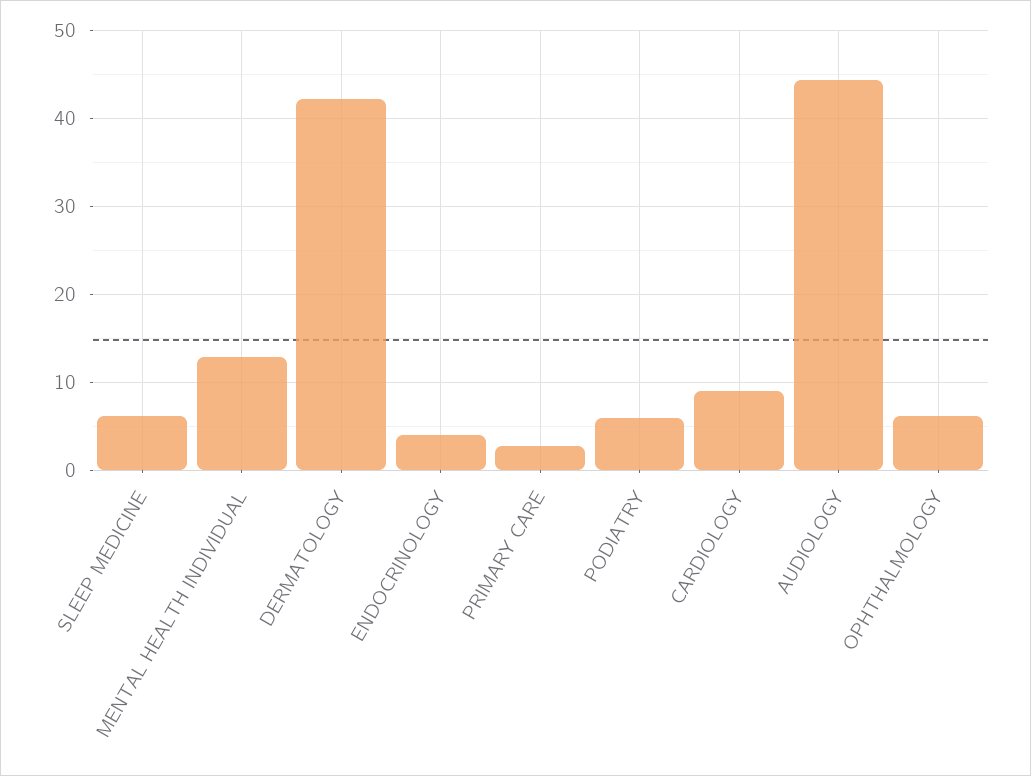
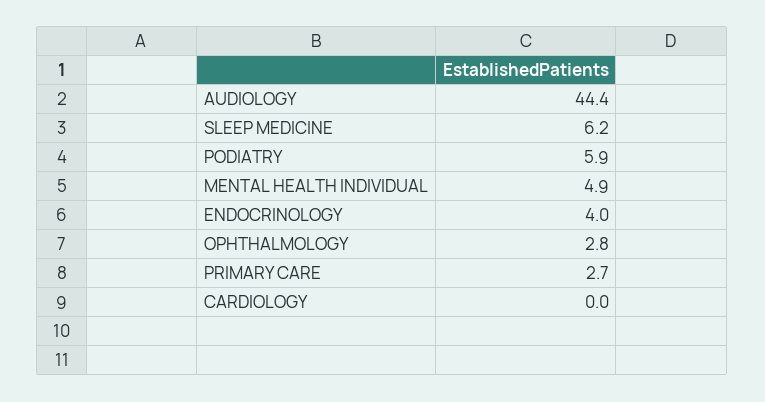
  {
    "SLEEP MEDICINE": 6.2,
-   "MENTAL HEALTH INDIVIDUAL": 13,
+   "MENTAL HEALTH INDIVIDUAL": 4.9,
-   "DERMATOLOGY": 42,
    "ENDOCRINOLOGY": 4,
    "PRIMARY CARE": 2.7,
    "PODIATRY": 5.9,
-   "CARDIOLOGY": 9,
+   "CARDIOLOGY": 0,
    "AUDIOLOGY": 44.4,
-   "OPHTHALMOLOGY": 6
+   "OPHTHALMOLOGY": 2.8
  }

